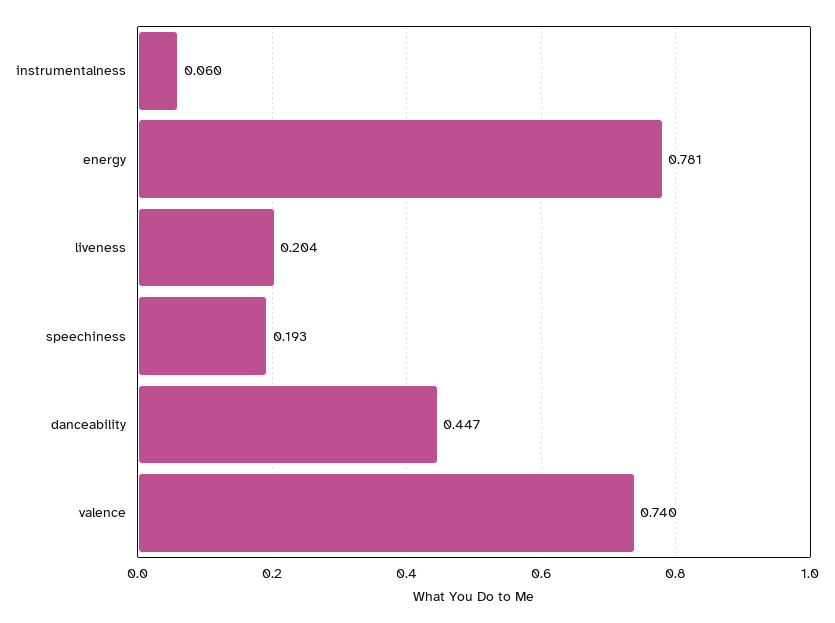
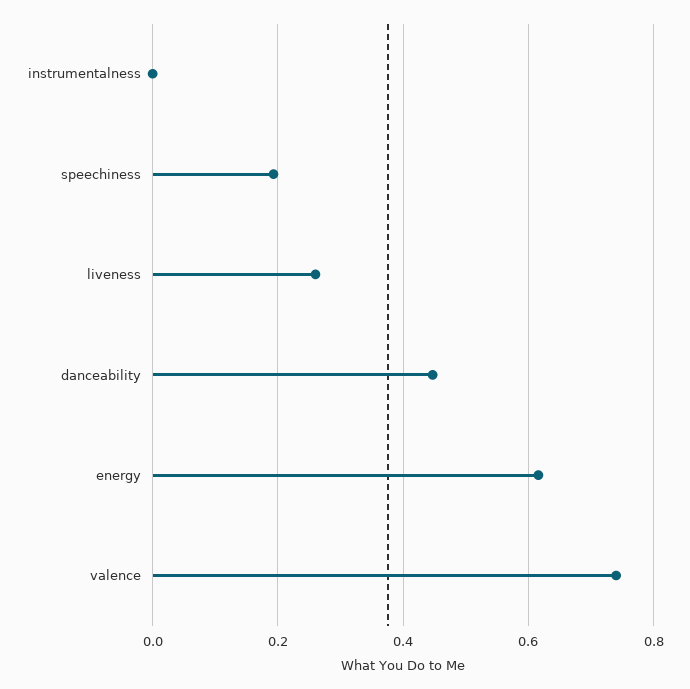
  {
-   "instrumentalness": 0.06,
+   "instrumentalness": 0,
-   "energy": 0.781,
+   "energy": 0.62,
-   "liveness": 0.204,
+   "liveness": 0.26,
    "speechiness": 0.193,
    "danceability": 0.447,
    "valence": 0.74
  }

